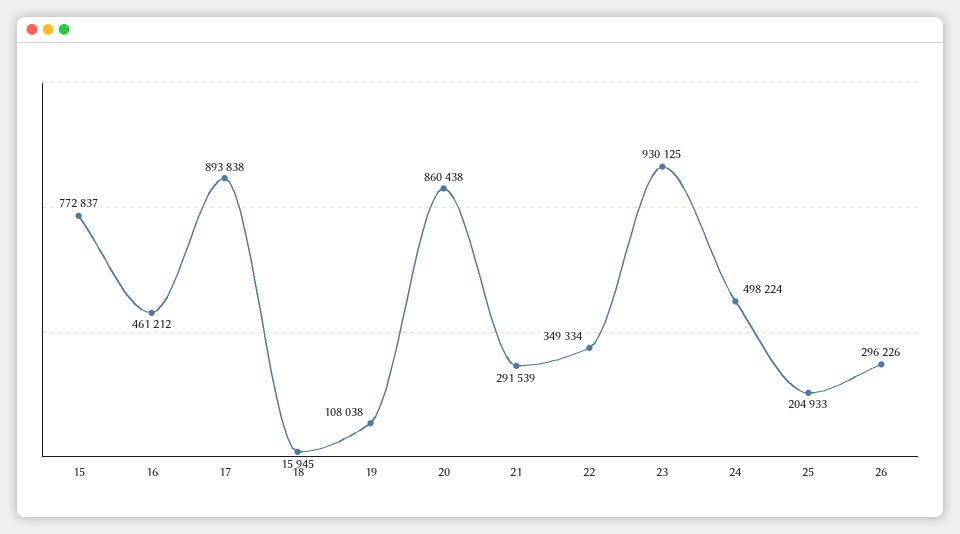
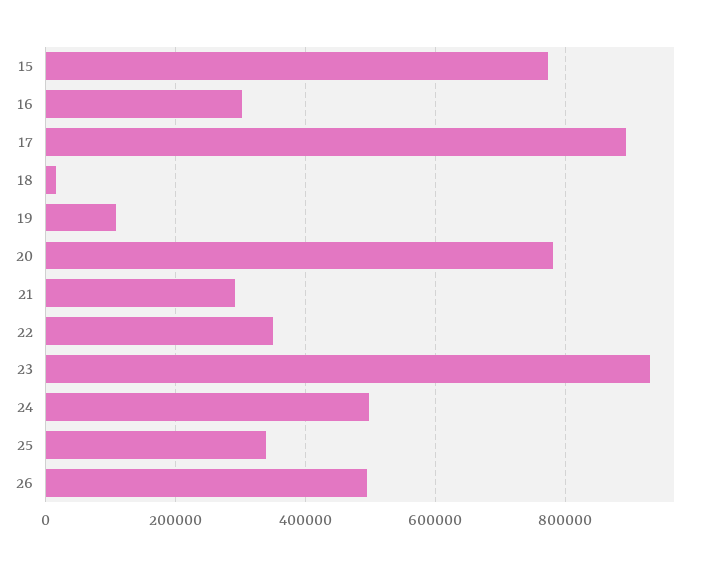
  {
    "15": 772837,
-   "16": 461212,
+   "16": 300000,
    "17": 893838,
    "18": 15945,
    "19": 108038,
-   "20": 860438,
+   "20": 780000,
    "21": 291539,
    "22": 349334,
    "23": 930125,
    "24": 498224,
-   "25": 204933,
+   "25": 340000,
-   "26": 296226
+   "26": 500000
  }

